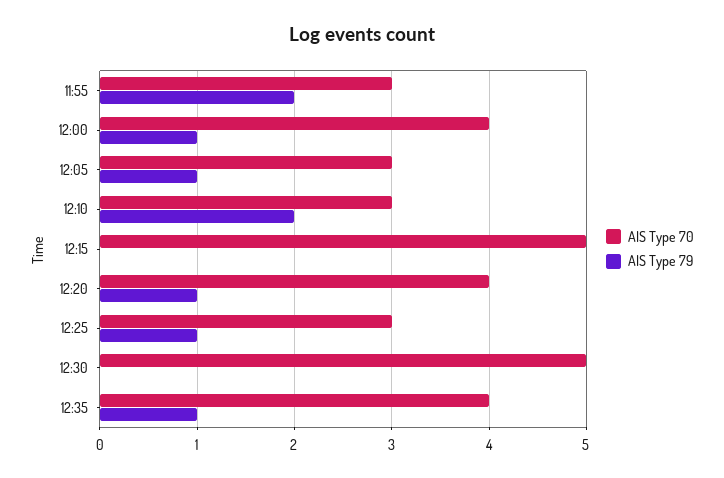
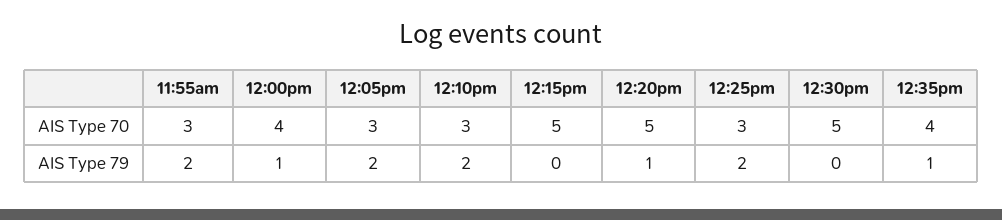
  {
    "AIS Type 70": {
      "11:55": 3,
      "12:00": 4,
      "12:05": 3,
      "12:10": 3,
      "12:15": 5,
-     "12:20": 4,
+     "12:20": 5,
      "12:25": 3,
      "12:30": 5,
      "12:35": 4
    },
    "AIS Type 79": {
      "11:55": 2,
      "12:00": 1,
-     "12:05": 1,
+     "12:05": 2,
      "12:10": 2,
      "12:15": 0,
      "12:20": 1,
-     "12:25": 1,
+     "12:25": 2,
      "12:30": 0,
      "12:35": 1
    }
  }

